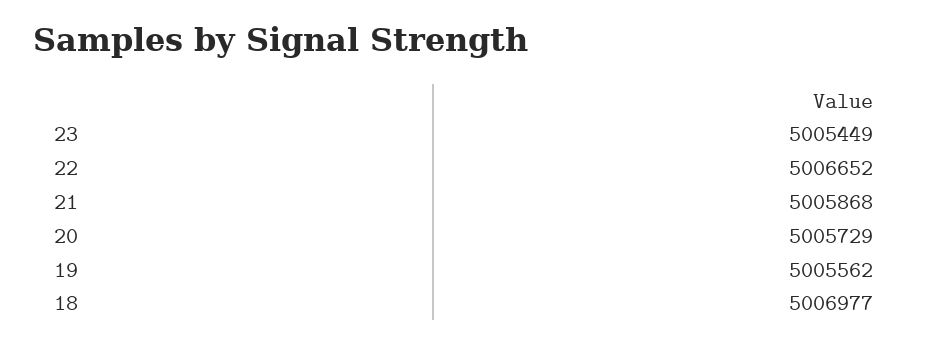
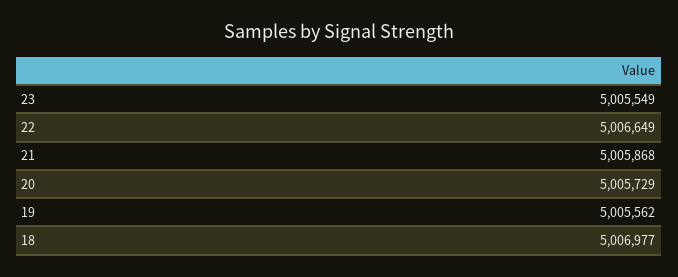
  {
-   "23": 5005449,
+   "23": 5005549,
-   "22": 5006652,
+   "22": 5006649,
    "21": 5005868,
    "20": 5005729,
    "19": 5005562,
    "18": 5006977
  }

